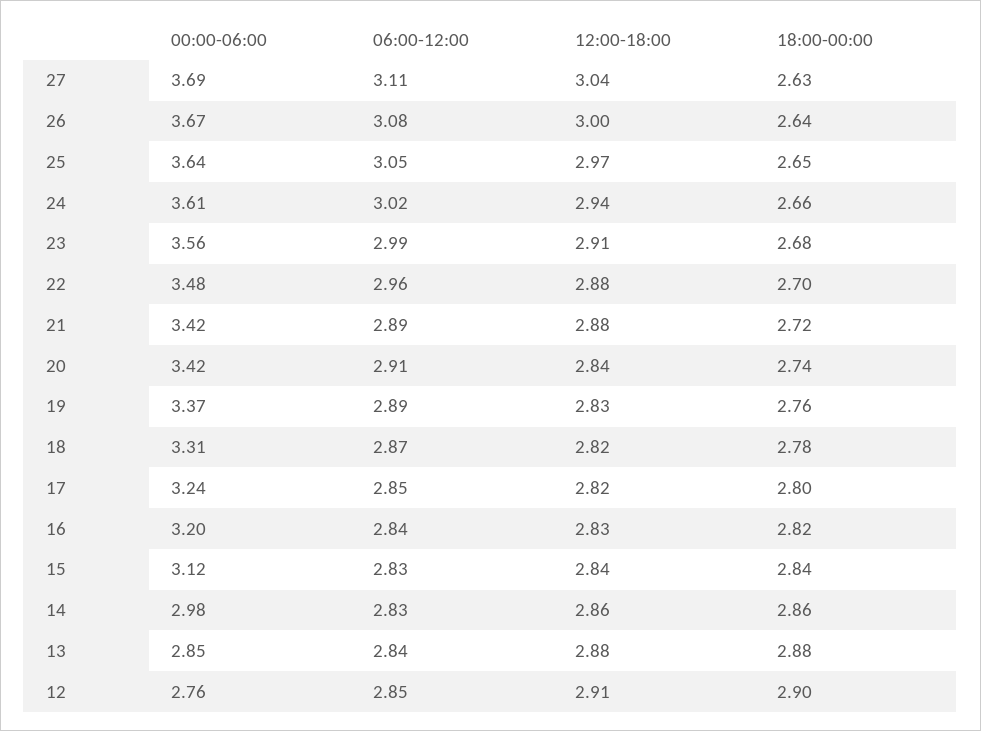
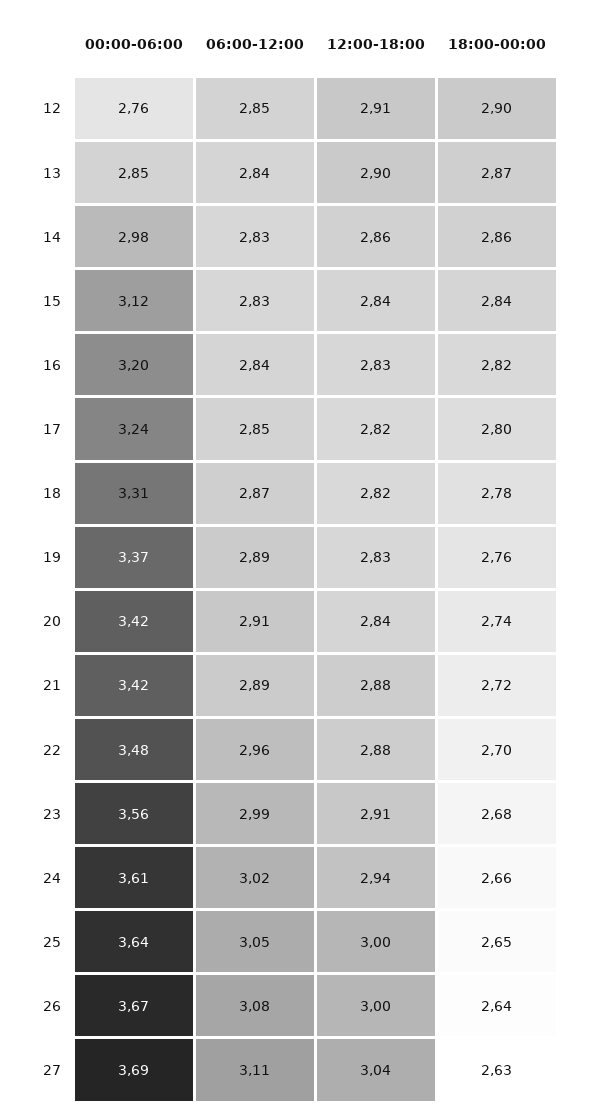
  {
    "00:00-06:00": {
      "27": 3.69,
      "26": 3.67,
      "25": 3.64,
      "24": 3.61,
      "23": 3.56,
      "22": 3.48,
      "21": 3.42,
      "20": 3.42,
      "19": 3.37,
      "18": 3.31,
      "17": 3.24,
      "16": 3.2,
      "15": 3.12,
      "14": 2.98,
      "13": 2.85,
      "12": 2.76
    },
    "06:00-12:00": {
      "27": 3.11,
      "26": 3.08,
      "25": 3.05,
      "24": 3.02,
      "23": 2.99,
      "22": 2.96,
      "21": 2.89,
      "20": 2.91,
      "19": 2.89,
      "18": 2.87,
      "17": 2.85,
      "16": 2.84,
      "15": 2.83,
      "14": 2.83,
      "13": 2.84,
      "12": 2.85
    },
    "12:00-18:00": {
      "27": 3.04,
      "26": 3,
-     "25": 2.97,
+     "25": 3,
      "24": 2.94,
      "23": 2.91,
      "22": 2.88,
      "21": 2.88,
      "20": 2.84,
      "19": 2.83,
      "18": 2.82,
      "17": 2.82,
      "16": 2.83,
      "15": 2.84,
      "14": 2.86,
-     "13": 2.88,
+     "13": 2.9,
      "12": 2.91
    },
    "18:00-00:00": {
      "27": 2.63,
      "26": 2.64,
      "25": 2.65,
      "24": 2.66,
      "23": 2.68,
      "22": 2.7,
      "21": 2.72,
      "20": 2.74,
      "19": 2.76,
      "18": 2.78,
      "17": 2.8,
      "16": 2.82,
      "15": 2.84,
      "14": 2.86,
-     "13": 2.88,
+     "13": 2.87,
      "12": 2.9
    }
  }

